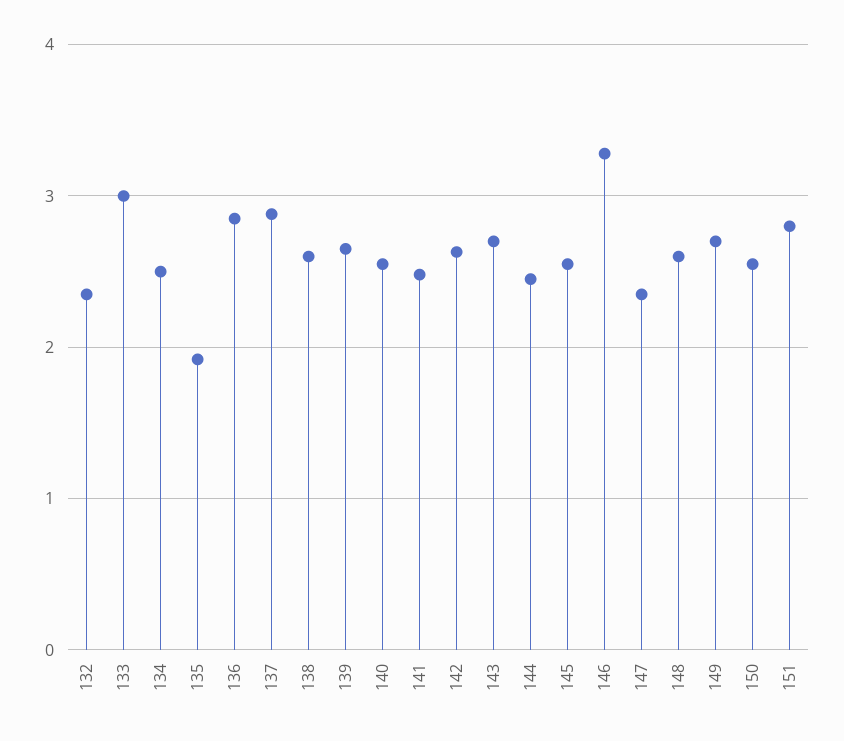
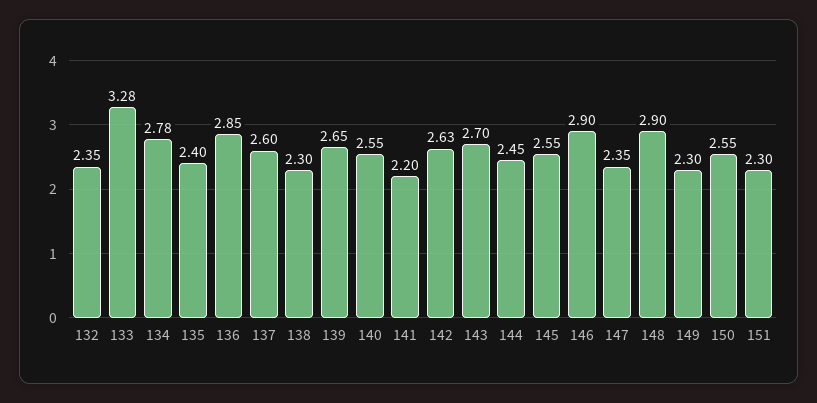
  {
    "132": 2.35,
-   "133": 3,
+   "133": 3.28,
-   "134": 2.5,
+   "134": 2.78,
-   "135": 1.9,
+   "135": 2.4,
    "136": 2.85,
-   "137": 2.9,
+   "137": 2.6,
-   "138": 2.6,
+   "138": 2.3,
    "139": 2.65,
    "140": 2.55,
-   "141": 2.5,
+   "141": 2.2,
    "142": 2.63,
    "143": 2.7,
    "144": 2.45,
    "145": 2.55,
-   "146": 3.3,
+   "146": 2.9,
    "147": 2.35,
-   "148": 2.6,
+   "148": 2.9,
-   "149": 2.7,
+   "149": 2.3,
    "150": 2.55,
-   "151": 2.8
+   "151": 2.3
  }

